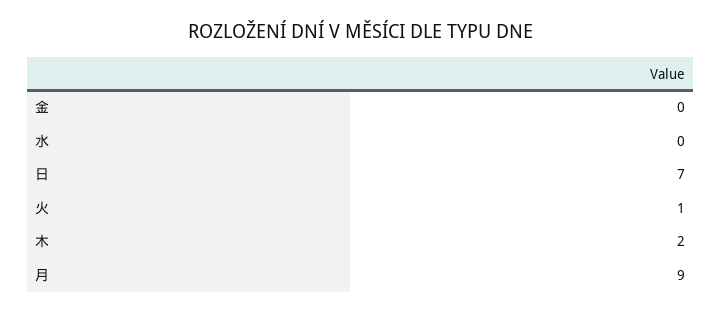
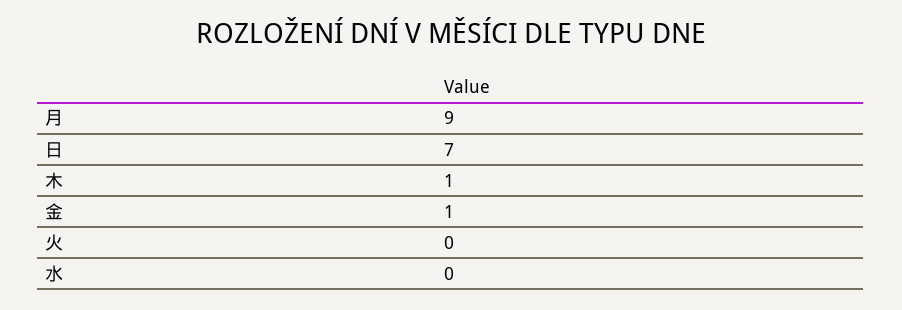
  {
-   "金": 0,
+   "金": 1,
    "水": 0,
    "日": 7,
-   "火": 1,
+   "火": 0,
-   "木": 2,
+   "木": 1,
    "月": 9
  }

